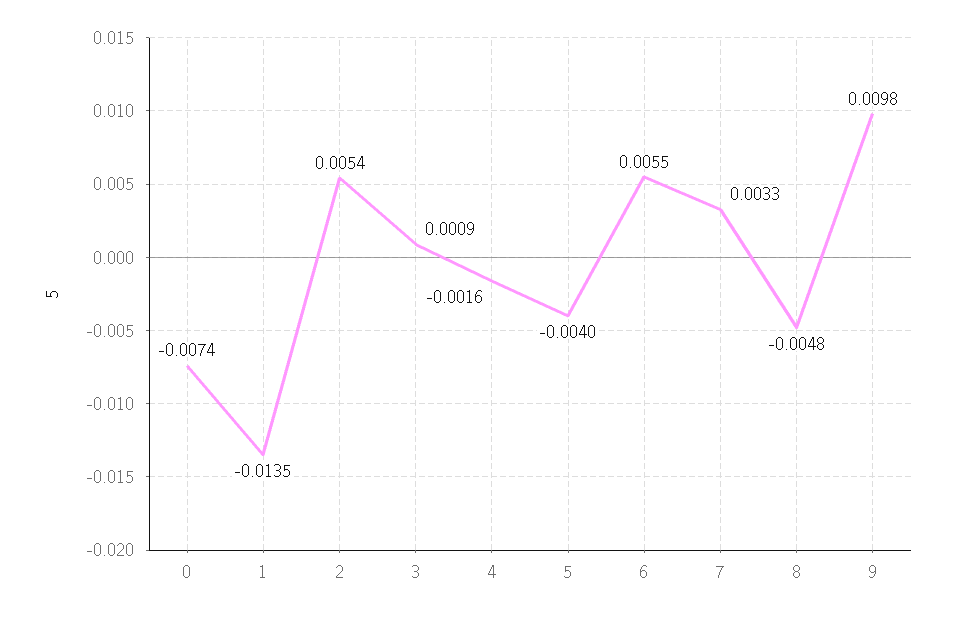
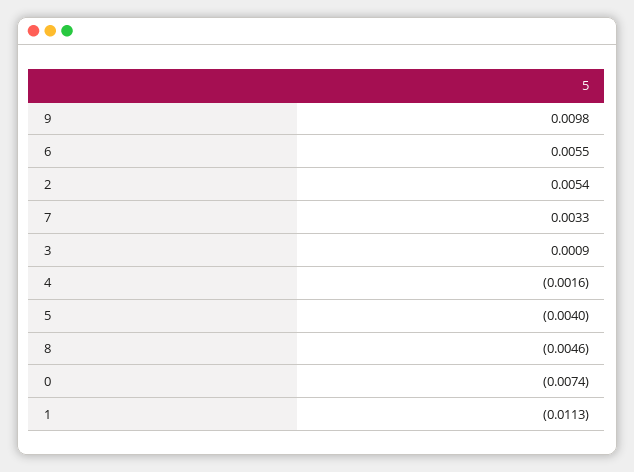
  {
    "0": -0.0074,
-   "1": -0.0135,
+   "1": -0.0113,
    "2": 0.0054,
    "3": 0.0009,
    "4": -0.0016,
    "5": -0.004,
    "6": 0.0055,
    "7": 0.0033,
-   "8": -0.0048,
+   "8": -0.0046,
    "9": 0.0098
  }

